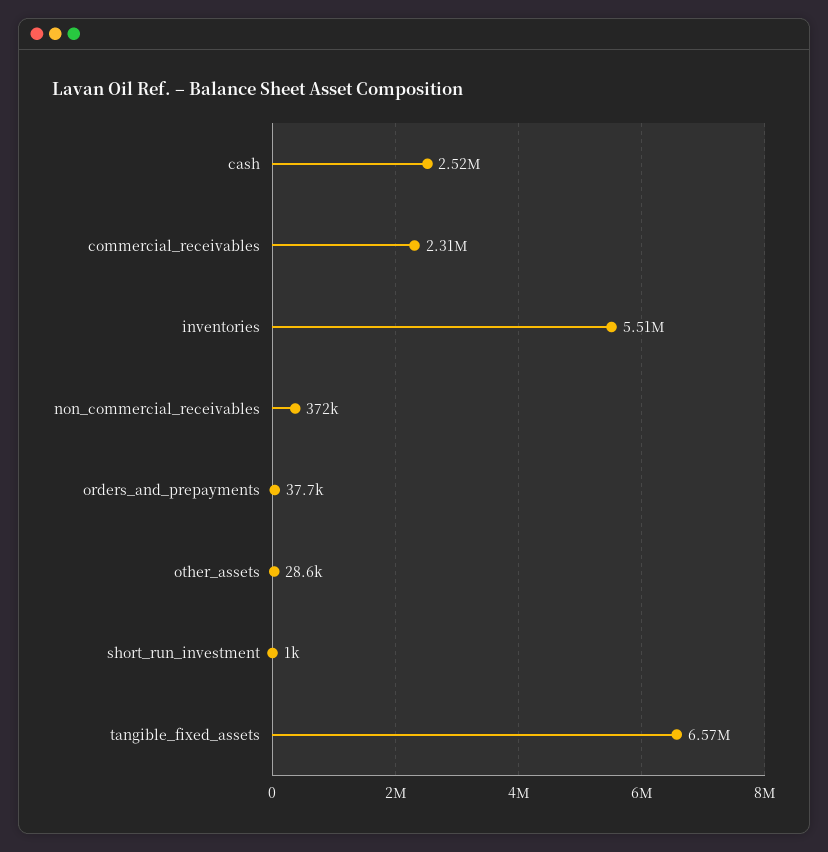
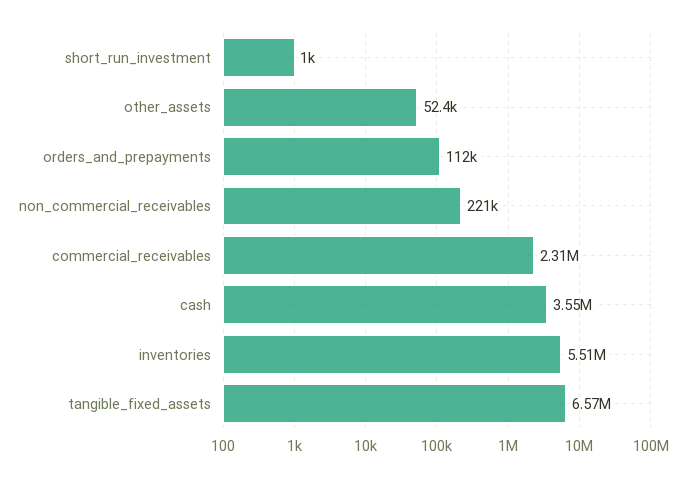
  {
-   "cash": 2520000,
+   "cash": 3550000,
    "commercial_receivables": 2310000,
    "inventories": 5510000,
-   "non_commercial_receivables": 372000,
+   "non_commercial_receivables": 221000,
-   "orders_and_prepayments": 37700,
+   "orders_and_prepayments": 112000,
-   "other_assets": 28600,
+   "other_assets": 52400,
    "short_run_investment": 1000,
    "tangible_fixed_assets": 6570000
  }

